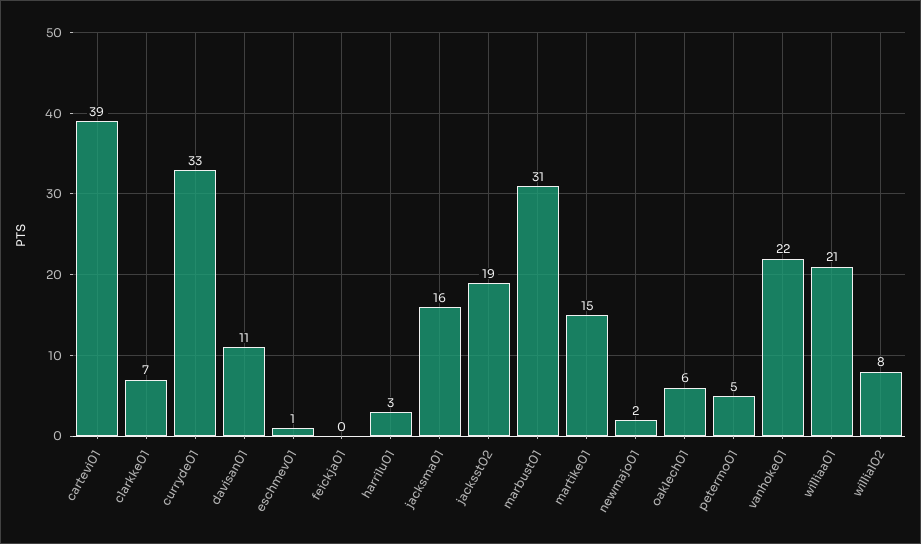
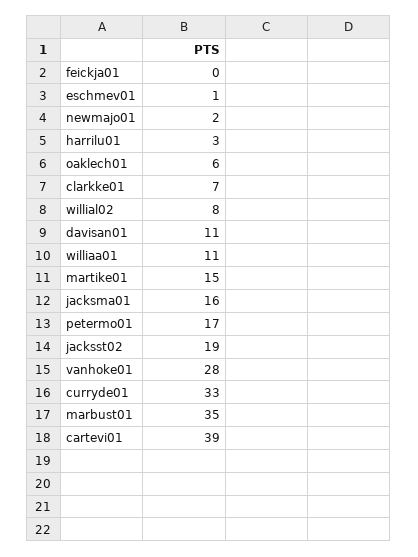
  {
    "cartevi01": 39,
    "clarkke01": 7,
    "curryde01": 33,
    "davisan01": 11,
    "eschmev01": 1,
    "feickja01": 0,
    "harrilu01": 3,
    "jacksma01": 16,
    "jacksst02": 19,
-   "marbust01": 31,
+   "marbust01": 35,
    "martike01": 15,
    "newmajo01": 2,
    "oaklech01": 6,
-   "petermo01": 5,
+   "petermo01": 17,
-   "vanhoke01": 22,
+   "vanhoke01": 28,
-   "williaa01": 21,
+   "williaa01": 11,
    "willial02": 8
  }

